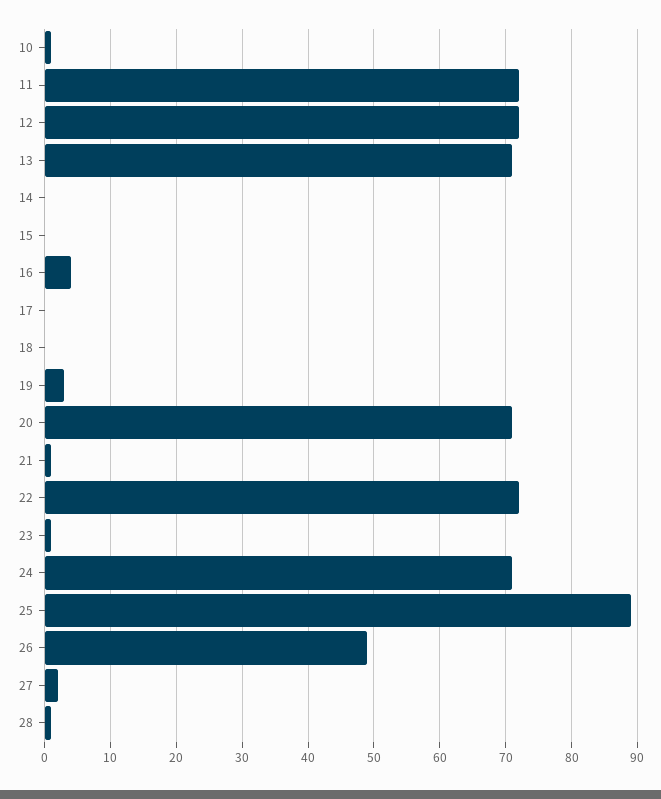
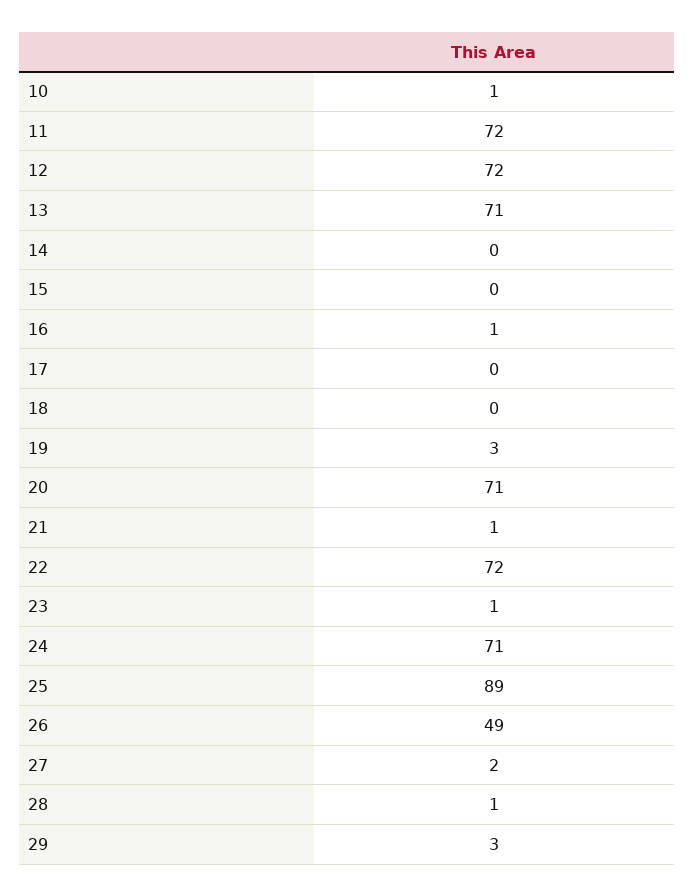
  {
    "10": 1,
    "11": 72,
    "12": 72,
    "13": 71,
    "14": 0,
    "15": 0,
-   "16": 4,
+   "16": 1,
    "17": 0,
    "18": 0,
    "19": 3,
    "20": 71,
    "21": 1,
    "22": 72,
    "23": 1,
    "24": 71,
    "25": 89,
    "26": 49,
    "27": 2,
-   "28": 1
+   "28": 1,
+   "29": 3
  }

